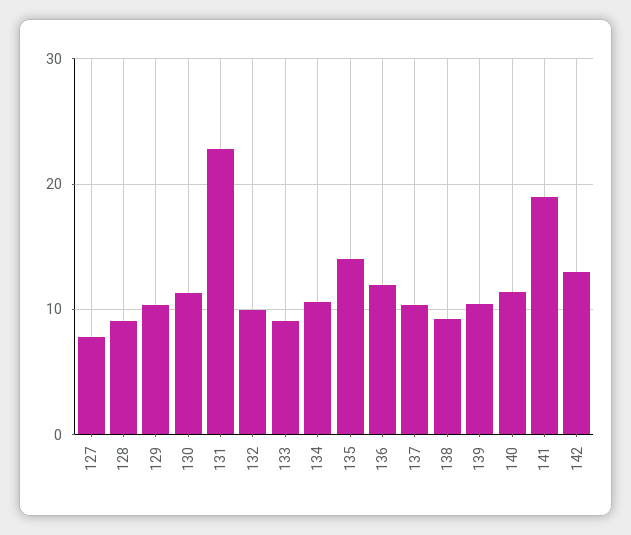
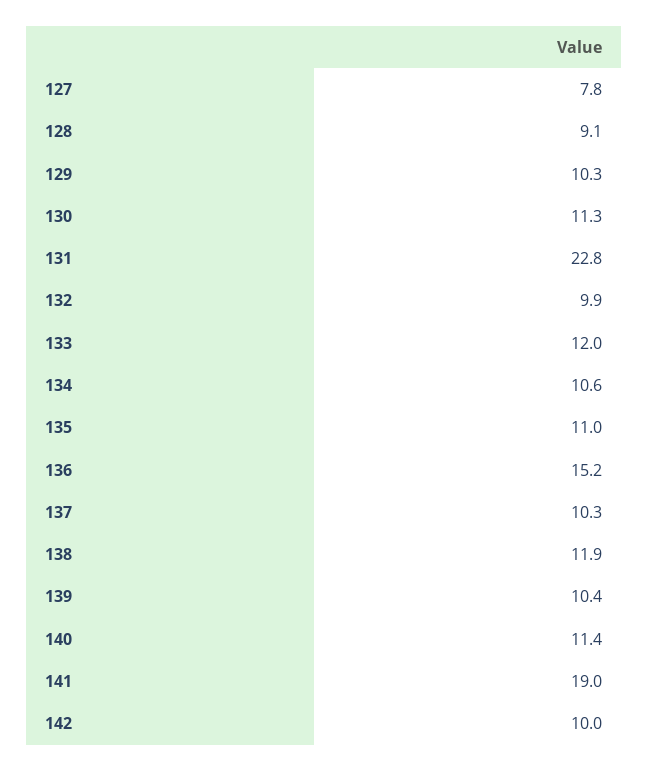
  {
    "127": 7.8,
    "128": 9.1,
    "129": 10.3,
    "130": 11.3,
    "131": 22.8,
    "132": 9.9,
-   "133": 9,
+   "133": 12,
    "134": 10.6,
-   "135": 14,
+   "135": 11,
-   "136": 12,
+   "136": 15.2,
    "137": 10.3,
-   "138": 9,
+   "138": 11.9,
    "139": 10.4,
    "140": 11.4,
    "141": 19,
-   "142": 13
+   "142": 10
  }

